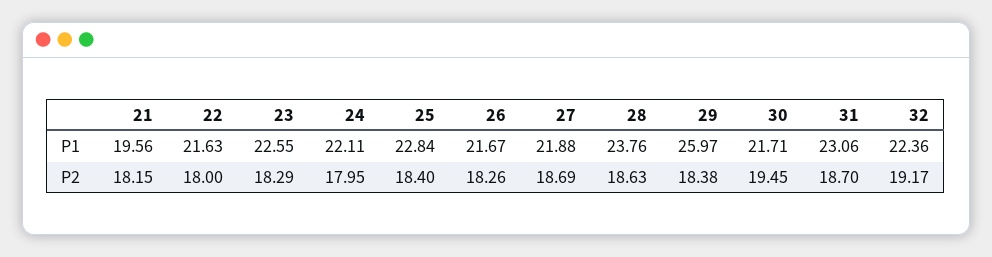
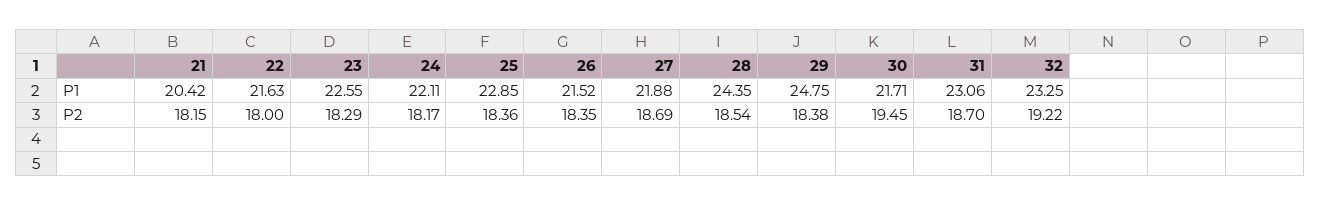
  {
    "21": {
-     "P1": 19.56,
+     "P1": 20.42,
      "P2": 18.15
    },
    "22": {
      "P1": 21.63,
      "P2": 18
    },
    "23": {
      "P1": 22.55,
      "P2": 18.29
    },
    "24": {
      "P1": 22.11,
-     "P2": 17.95
+     "P2": 18.17
    },
    "25": {
-     "P1": 22.84,
+     "P1": 22.85,
-     "P2": 18.4
+     "P2": 18.36
    },
    "26": {
-     "P1": 21.67,
+     "P1": 21.52,
-     "P2": 18.26
+     "P2": 18.35
    },
    "27": {
      "P1": 21.88,
      "P2": 18.69
    },
    "28": {
-     "P1": 23.76,
+     "P1": 24.35,
-     "P2": 18.63
+     "P2": 18.54
    },
    "29": {
-     "P1": 25.97,
+     "P1": 24.75,
      "P2": 18.38
    },
    "30": {
      "P1": 21.71,
      "P2": 19.45
    },
    "31": {
      "P1": 23.06,
      "P2": 18.7
    },
    "32": {
-     "P1": 22.36,
+     "P1": 23.25,
-     "P2": 19.17
+     "P2": 19.22
    }
  }

